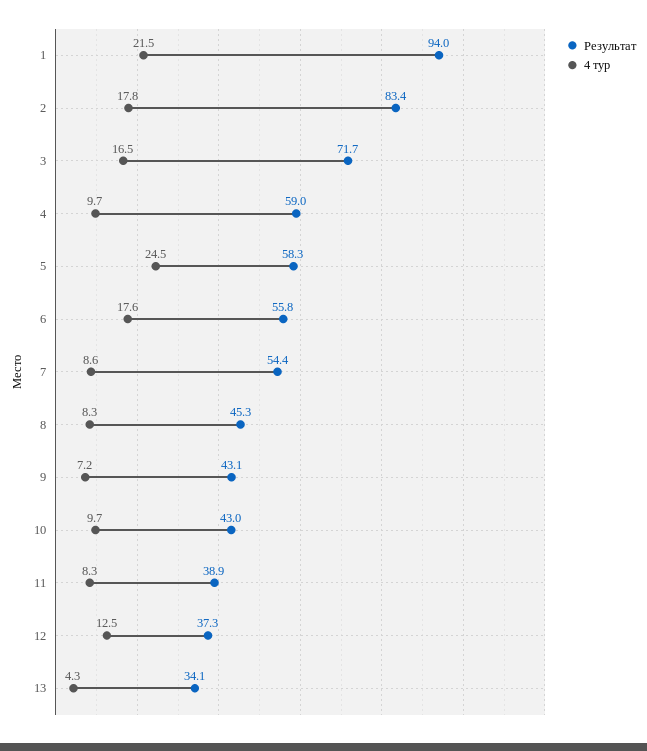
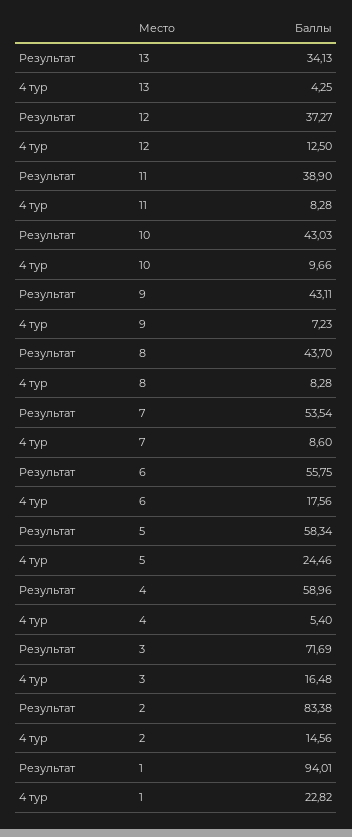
  {
    "Результат": {
      "1": 94.01,
      "2": 83.38,
      "3": 71.69,
      "4": 58.96,
      "5": 58.34,
      "6": 55.75,
-     "7": 54.4,
+     "7": 53.54,
-     "8": 45.3,
+     "8": 43.7,
      "9": 43.11,
      "10": 43.03,
      "11": 38.9,
      "12": 37.27,
      "13": 34.13
    },
    "4 тур": {
-     "1": 21.5,
+     "1": 22.82,
-     "2": 17.8,
+     "2": 14.56,
      "3": 16.48,
-     "4": 9.7,
+     "4": 5.4,
      "5": 24.46,
      "6": 17.56,
      "7": 8.6,
      "8": 8.28,
      "9": 7.23,
      "10": 9.66,
      "11": 8.28,
      "12": 12.5,
      "13": 4.25
    }
  }

